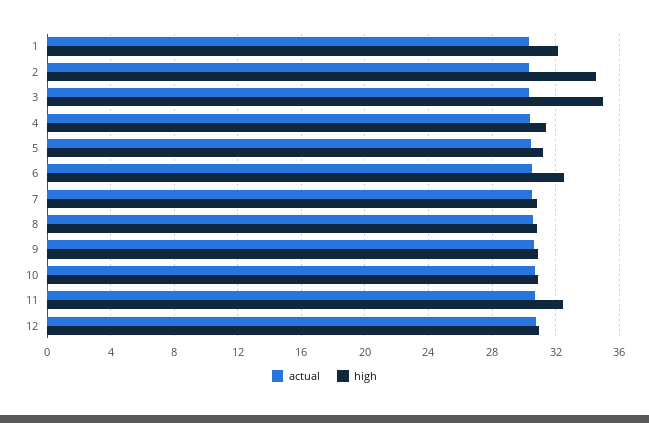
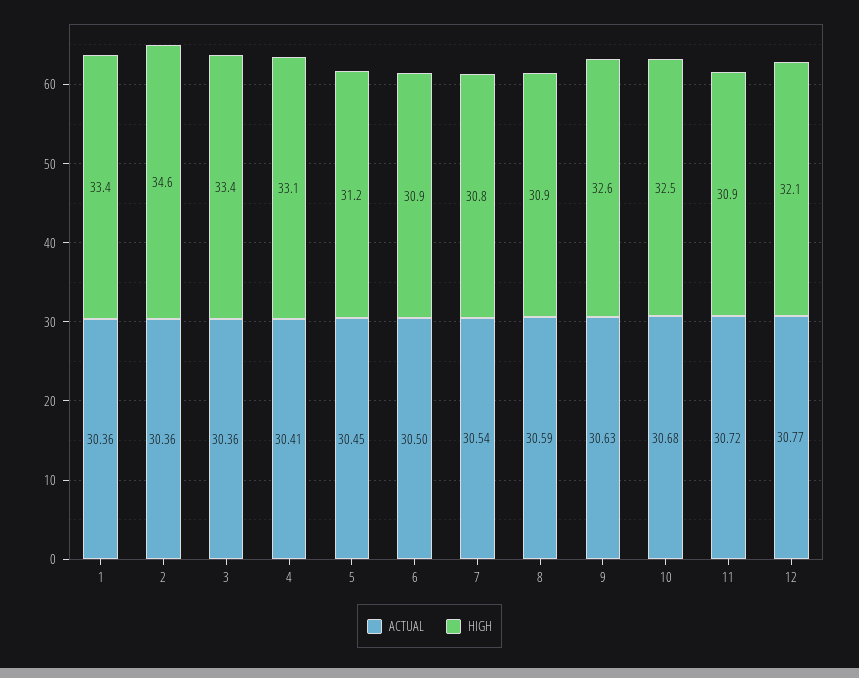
  {
    "actual": {
      "1": 30.36,
      "2": 30.36,
      "3": 30.36,
      "4": 30.41,
      "5": 30.45,
      "6": 30.5,
      "7": 30.54,
      "8": 30.59,
      "9": 30.63,
      "10": 30.68,
      "11": 30.72,
      "12": 30.77
    },
    "high": {
-     "1": 32,
+     "1": 33.4,
      "2": 34.6,
-     "3": 35,
+     "3": 33.4,
-     "4": 31.5,
+     "4": 33.1,
      "5": 31.2,
-     "6": 32.5,
+     "6": 30.9,
      "7": 30.8,
      "8": 30.9,
-     "9": 31,
+     "9": 32.6,
-     "10": 31,
+     "10": 32.5,
-     "11": 32.5,
+     "11": 30.9,
-     "12": 31
+     "12": 32.1
    }
  }

